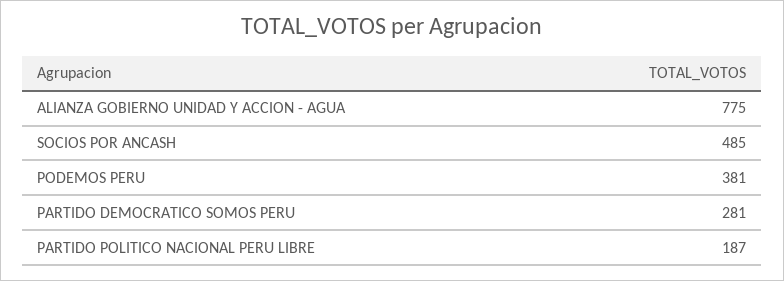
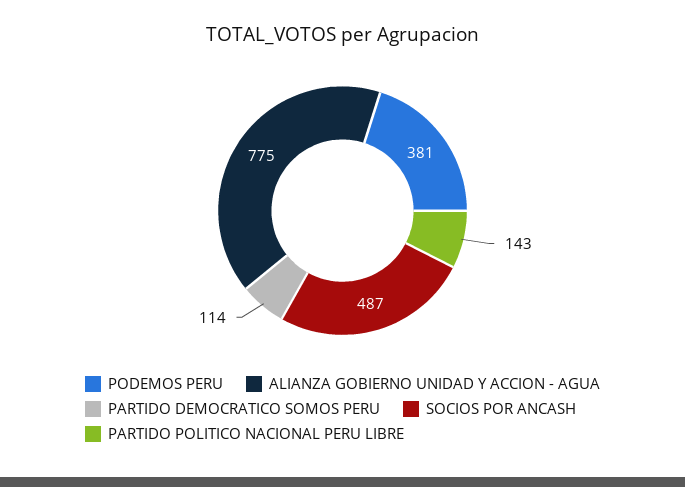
  {
    "ALIANZA GOBIERNO UNIDAD Y ACCION - AGUA": 775,
-   "SOCIOS POR ANCASH": 485,
+   "SOCIOS POR ANCASH": 487,
    "PODEMOS PERU": 381,
-   "PARTIDO DEMOCRATICO SOMOS PERU": 281,
+   "PARTIDO DEMOCRATICO SOMOS PERU": 114,
-   "PARTIDO POLITICO NACIONAL PERU LIBRE": 187
+   "PARTIDO POLITICO NACIONAL PERU LIBRE": 143
  }

